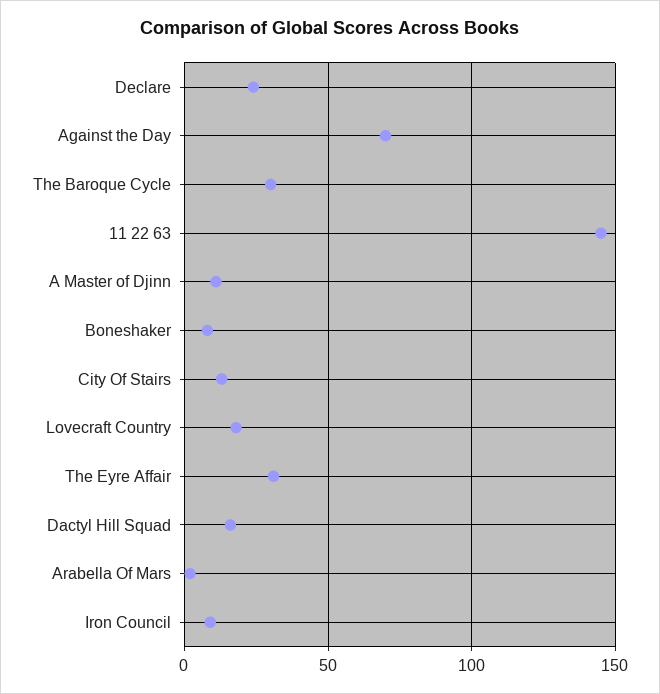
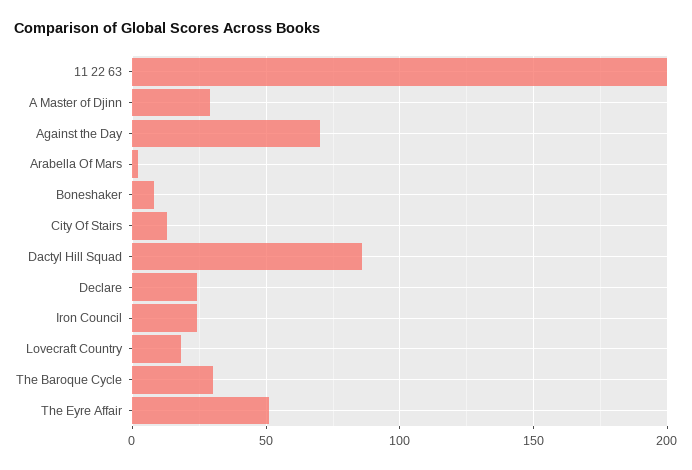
  {
    "Declare": 25,
    "Against the Day": 70,
    "The Baroque Cycle": 30,
-   "11 22 63": 145,
+   "11 22 63": 200,
-   "A Master of Djinn": 10,
+   "A Master of Djinn": 30,
    "Boneshaker": 10,
    "City Of Stairs": 15,
    "Lovecraft Country": 20,
-   "The Eyre Affair": 30,
+   "The Eyre Affair": 50,
-   "Dactyl Hill Squad": 15,
+   "Dactyl Hill Squad": 85,
    "Arabella Of Mars": 0,
-   "Iron Council": 10
+   "Iron Council": 25
  }

